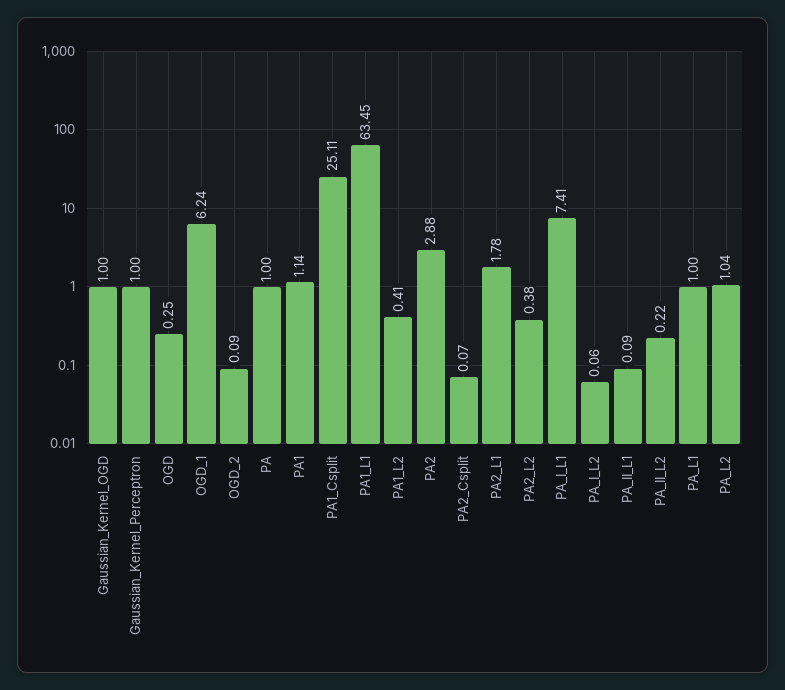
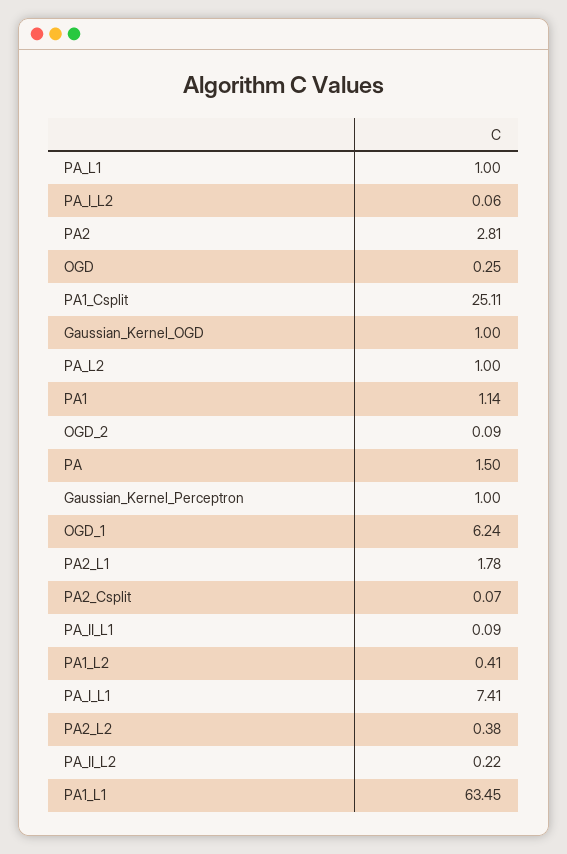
  {
    "Gaussian_Kernel_OGD": 1,
    "Gaussian_Kernel_Perceptron": 1,
    "OGD": 0.25,
    "OGD_1": 6.24,
    "OGD_2": 0.09,
-   "PA": 1,
+   "PA": 1.5,
    "PA1": 1.14,
    "PA1_Csplit": 25.11,
    "PA1_L1": 63.45,
    "PA1_L2": 0.41,
-   "PA2": 2.88,
+   "PA2": 2.81,
    "PA2_Csplit": 0.07,
    "PA2_L1": 1.78,
    "PA2_L2": 0.38,
    "PA_I_L1": 7.41,
    "PA_I_L2": 0.06,
    "PA_II_L1": 0.09,
    "PA_II_L2": 0.22,
    "PA_L1": 1,
-   "PA_L2": 1.04
+   "PA_L2": 1
  }

